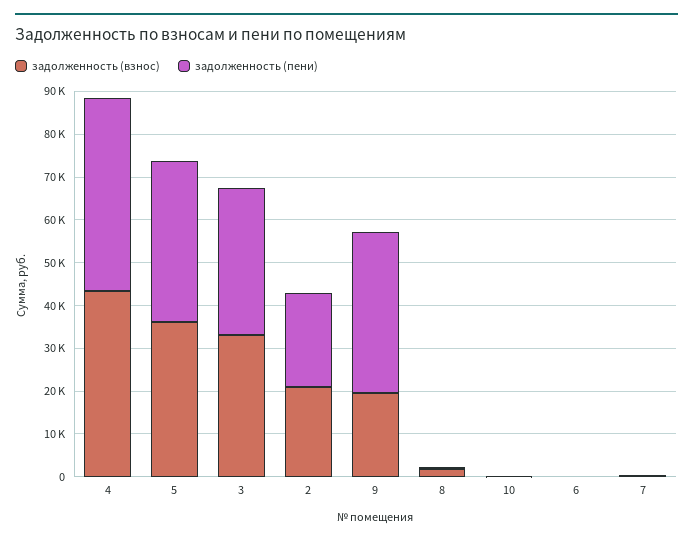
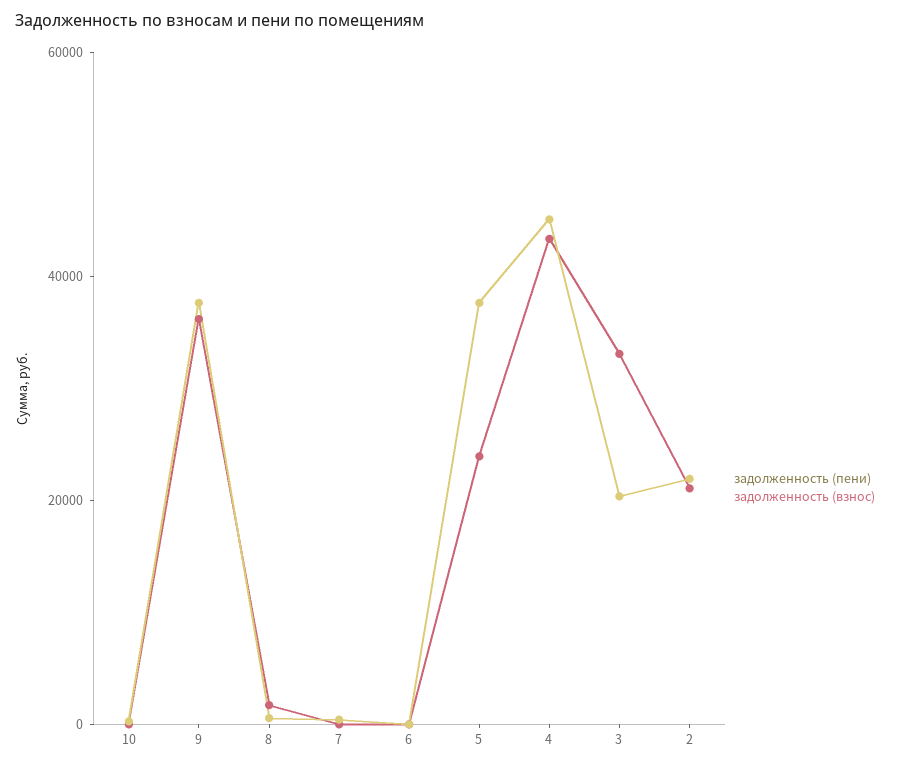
  {
    "задолженность (взнос)": {
      "4": 44000,
-     "5": 36000,
+     "5": 25000,
      "3": 34000,
      "2": 22000,
-     "9": 20000,
+     "9": 35000,
      "8": 2000,
      "10": 0,
      "6": 0,
      "7": 0
    },
    "задолженность (пени)": {
      "4": 46000,
      "5": 38000,
-     "3": 34000,
+     "3": 20000,
      "2": 22000,
      "9": 38000,
      "8": 0,
      "10": 0,
      "6": 0,
      "7": 0
    }
  }

